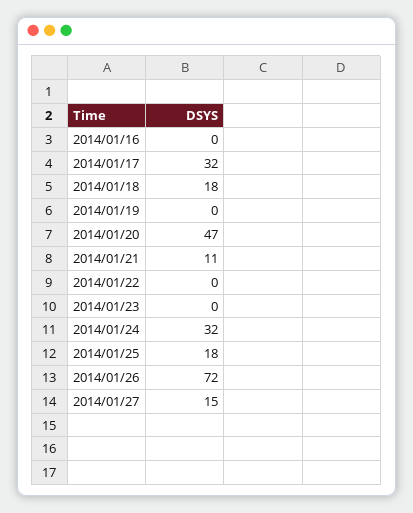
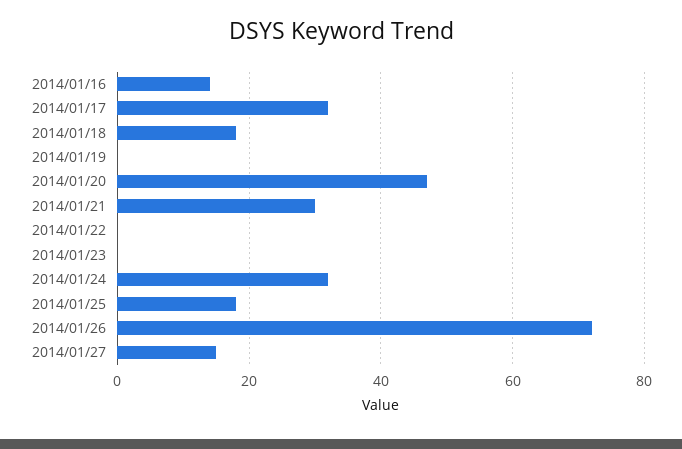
  {
-   "2014/01/16": 0,
+   "2014/01/16": 15,
    "2014/01/17": 32,
    "2014/01/18": 18,
    "2014/01/19": 0,
    "2014/01/20": 47,
-   "2014/01/21": 11,
+   "2014/01/21": 30,
    "2014/01/22": 0,
    "2014/01/23": 0,
    "2014/01/24": 32,
    "2014/01/25": 18,
    "2014/01/26": 72,
    "2014/01/27": 15
  }

